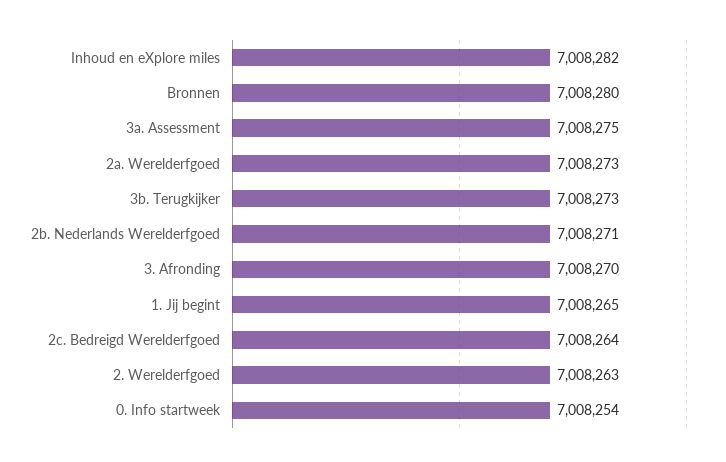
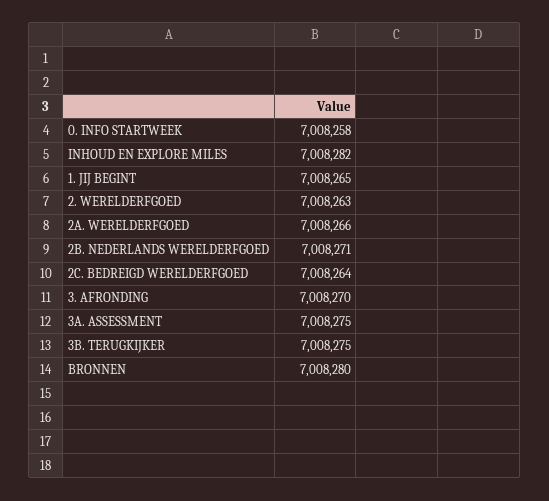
  {
    "Inhoud en eXplore miles": 7008282,
    "Bronnen": 7008280,
    "3a. Assessment": 7008275,
-   "2a. Werelderfgoed": 7008273,
+   "2a. Werelderfgoed": 7008266,
-   "3b. Terugkijker": 7008273,
+   "3b. Terugkijker": 7008275,
    "2b. Nederlands Werelderfgoed": 7008271,
    "3. Afronding": 7008270,
    "1. Jij begint": 7008265,
    "2c. Bedreigd Werelderfgoed": 7008264,
    "2. Werelderfgoed": 7008263,
-   "0. Info startweek": 7008254
+   "0. Info startweek": 7008258
  }

